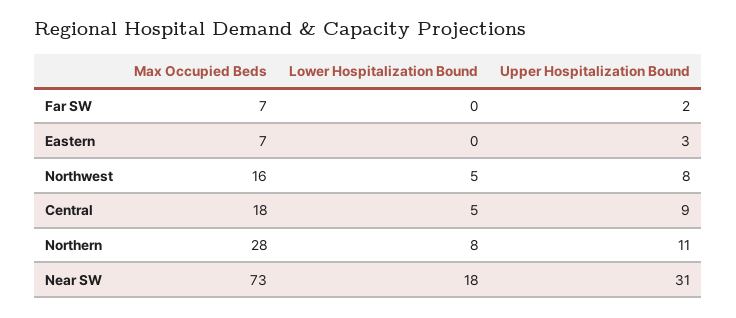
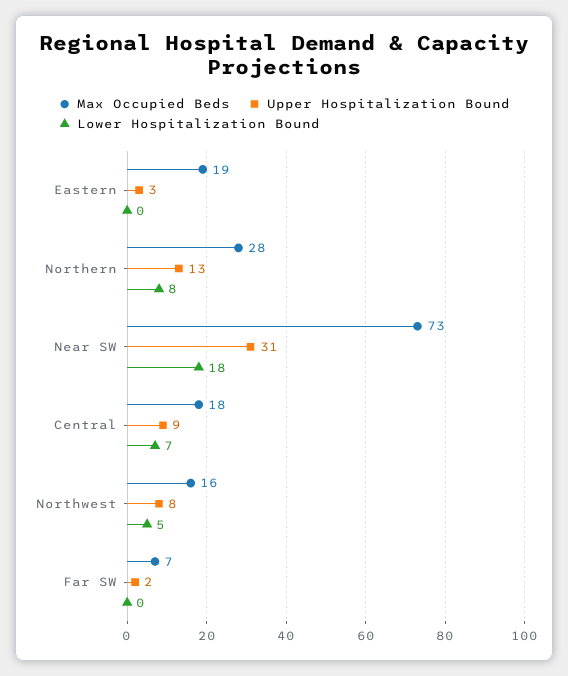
  {
    "Max Occupied Beds": {
      "Far SW": 7,
-     "Eastern": 7,
+     "Eastern": 19,
      "Northwest": 16,
      "Central": 18,
      "Northern": 28,
      "Near SW": 73
    },
    "Lower Hospitalization Bound": {
      "Far SW": 0,
      "Eastern": 0,
      "Northwest": 5,
-     "Central": 5,
+     "Central": 7,
      "Northern": 8,
      "Near SW": 18
    },
    "Upper Hospitalization Bound": {
      "Far SW": 2,
      "Eastern": 3,
      "Northwest": 8,
      "Central": 9,
-     "Northern": 11,
+     "Northern": 13,
      "Near SW": 31
    }
  }

